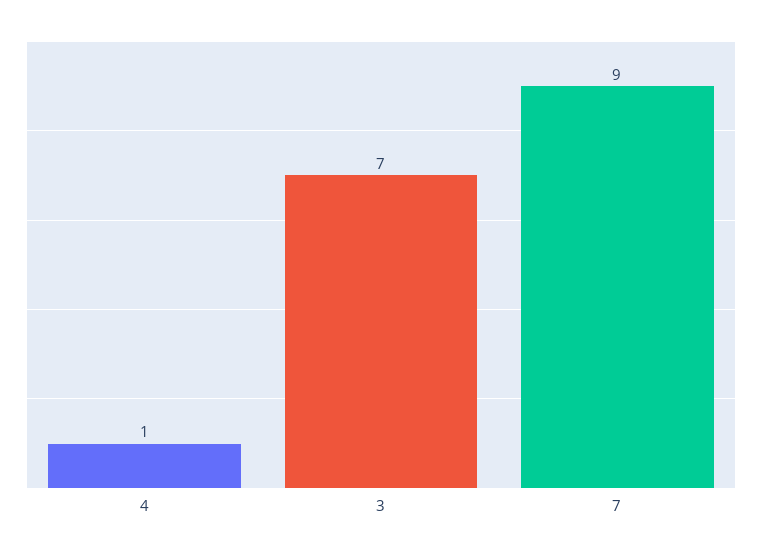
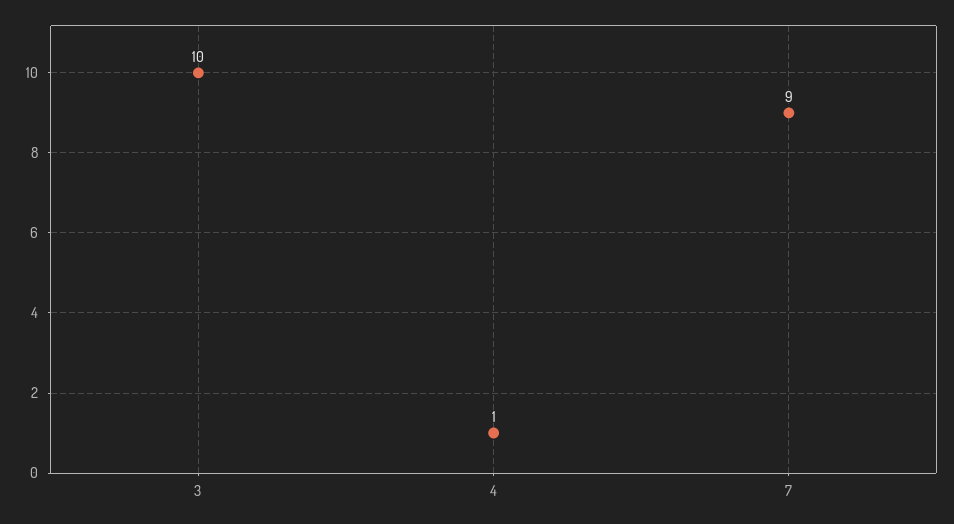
  {
    "4": 1,
-   "3": 7,
+   "3": 10,
    "7": 9
  }

